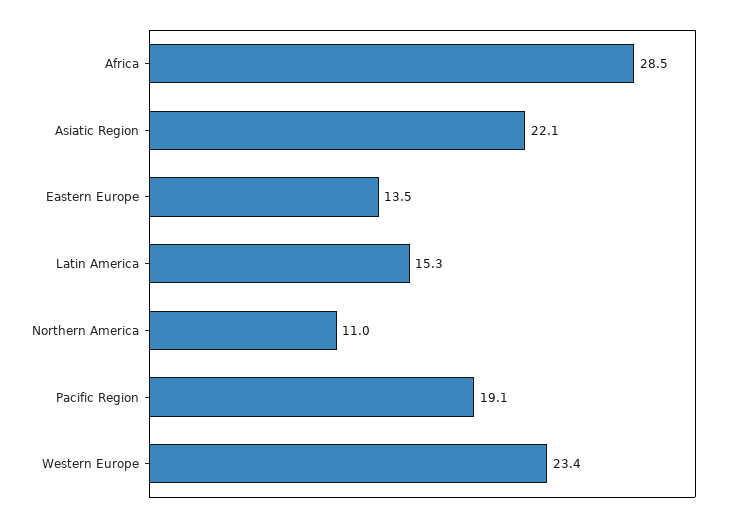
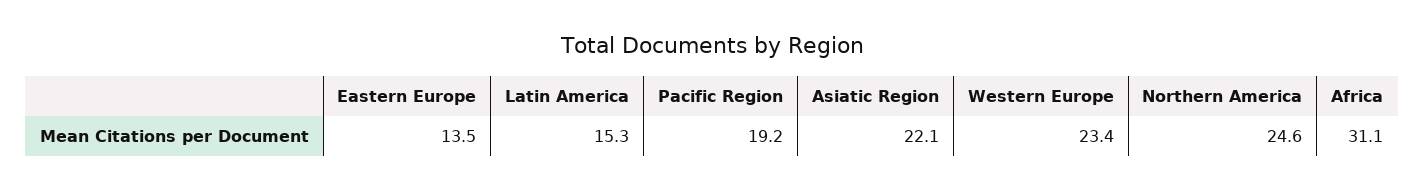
  {
-   "Africa": 28.5,
+   "Africa": 31.1,
    "Asiatic Region": 22.1,
    "Eastern Europe": 13.5,
    "Latin America": 15.3,
-   "Northern America": 11,
+   "Northern America": 24.6,
-   "Pacific Region": 19.1,
+   "Pacific Region": 19.2,
    "Western Europe": 23.4
  }

